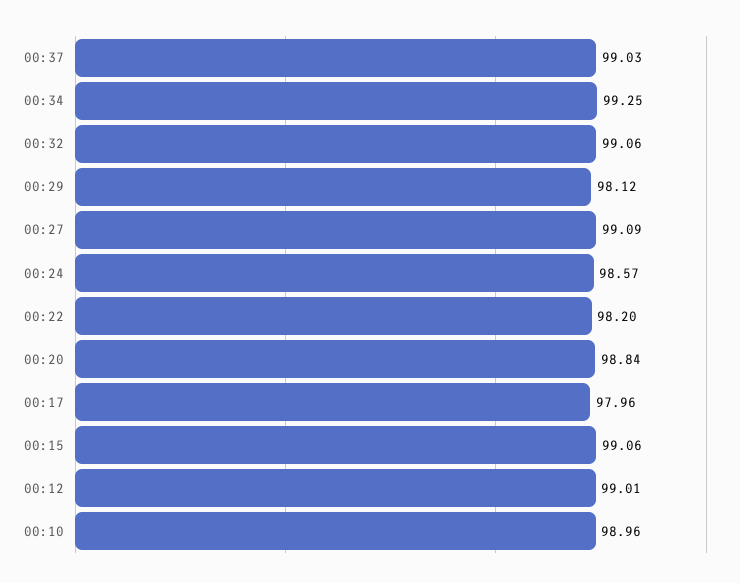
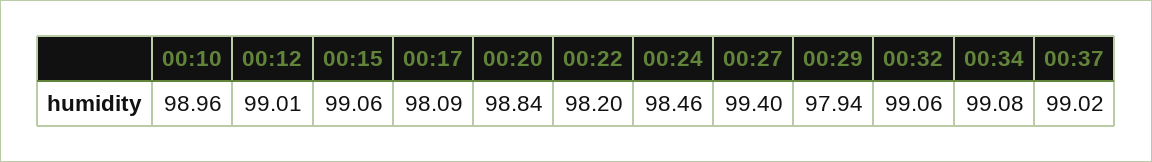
  {
-   "00:37": 99.03,
+   "00:37": 99.02,
-   "00:34": 99.25,
+   "00:34": 99.08,
    "00:32": 99.06,
-   "00:29": 98.12,
+   "00:29": 97.94,
-   "00:27": 99.09,
+   "00:27": 99.4,
-   "00:24": 98.57,
+   "00:24": 98.46,
    "00:22": 98.2,
    "00:20": 98.84,
-   "00:17": 97.96,
+   "00:17": 98.09,
    "00:15": 99.06,
    "00:12": 99.01,
    "00:10": 98.96
  }

